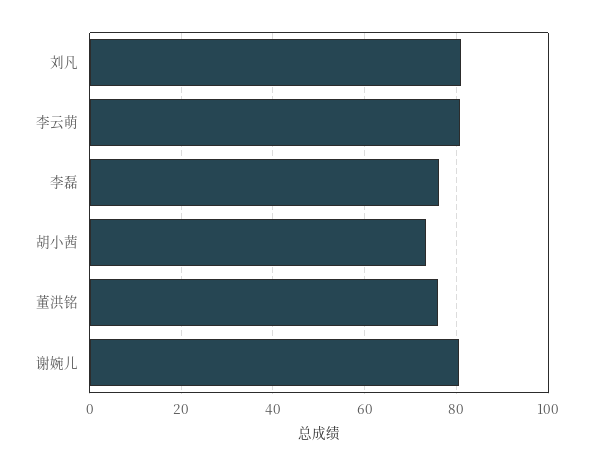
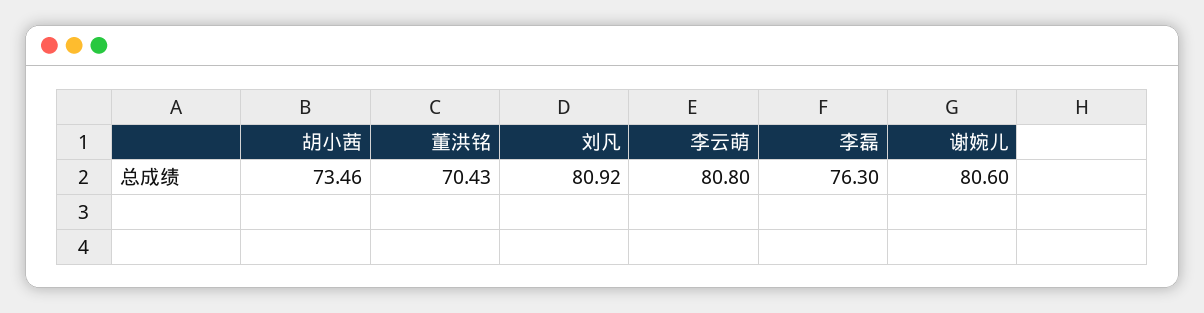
  {
    "刘凡": 80.92,
    "李云萌": 80.8,
    "李磊": 76.3,
    "胡小茜": 73.46,
-   "董洪铭": 76,
+   "董洪铭": 70.43,
    "谢婉儿": 80.6
  }

